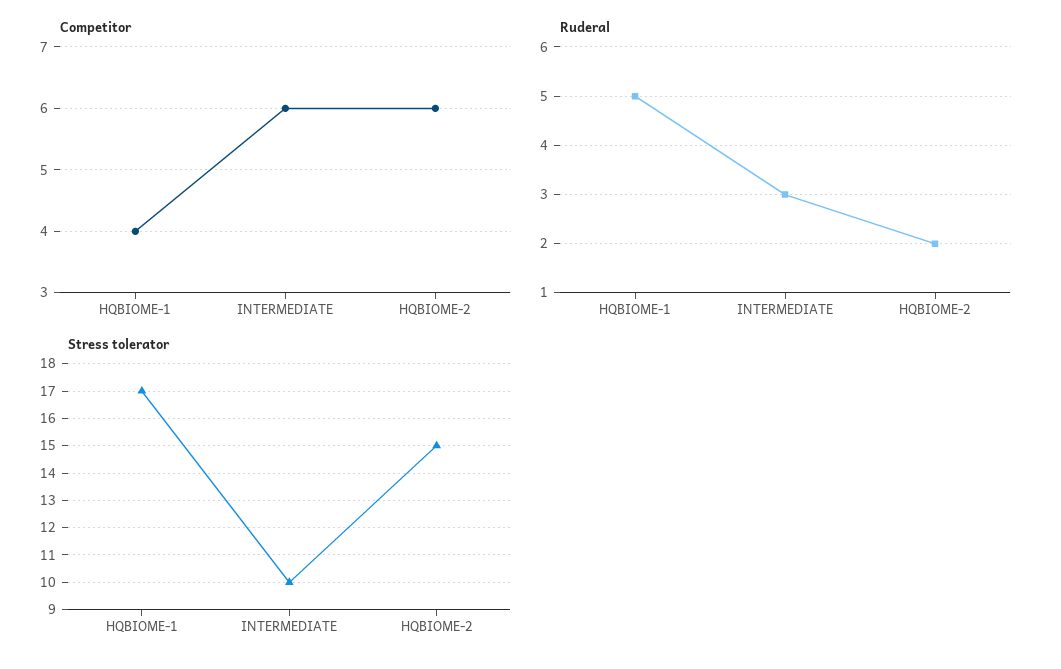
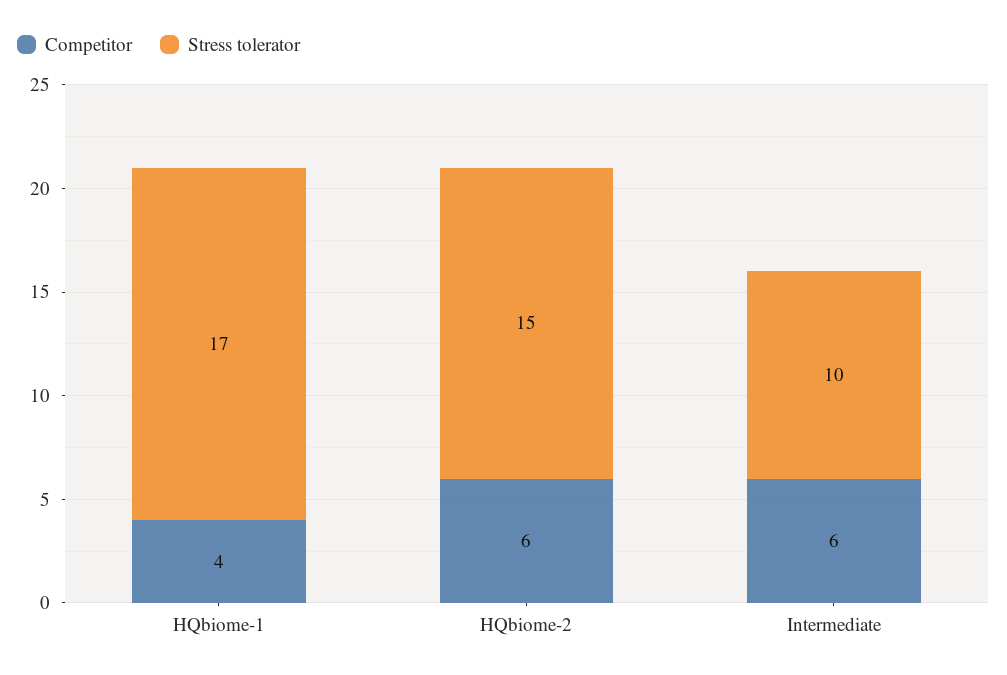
  {
    "Competitor": {
      "HQBIOME-1": 4,
      "INTERMEDIATE": 6,
      "HQBIOME-2": 6
    },
-   "Ruderal": {
-     "HQBIOME-1": 5,
-     "INTERMEDIATE": 3,
-     "HQBIOME-2": 2
-   },
    "Stress tolerator": {
      "HQBIOME-1": 17,
      "INTERMEDIATE": 10,
      "HQBIOME-2": 15
    }
  }

